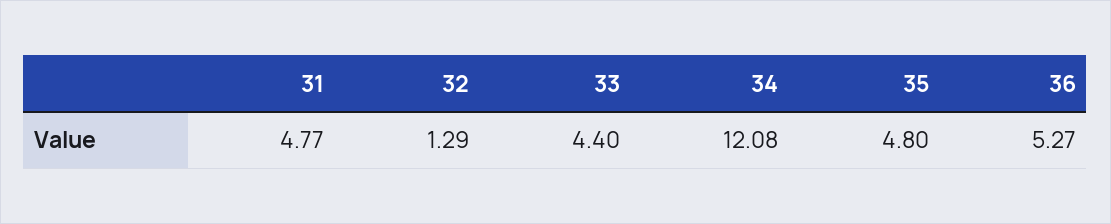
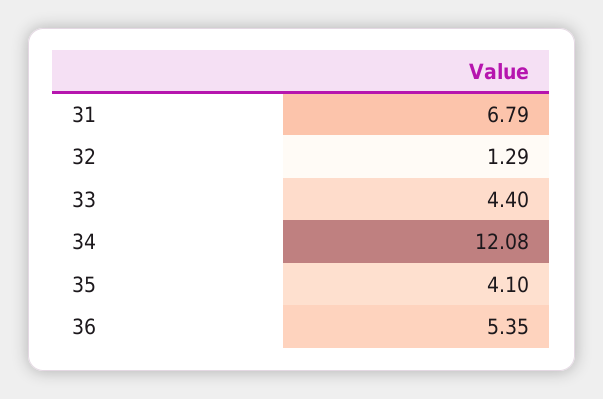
  {
-   "31": 4.77,
+   "31": 6.79,
    "32": 1.29,
    "33": 4.4,
    "34": 12.08,
-   "35": 4.8,
+   "35": 4.1,
-   "36": 5.27
+   "36": 5.35
  }

